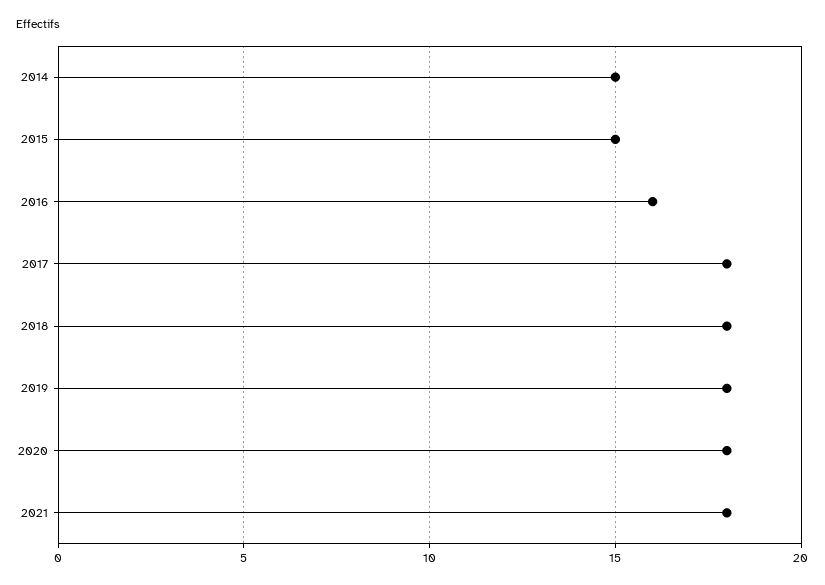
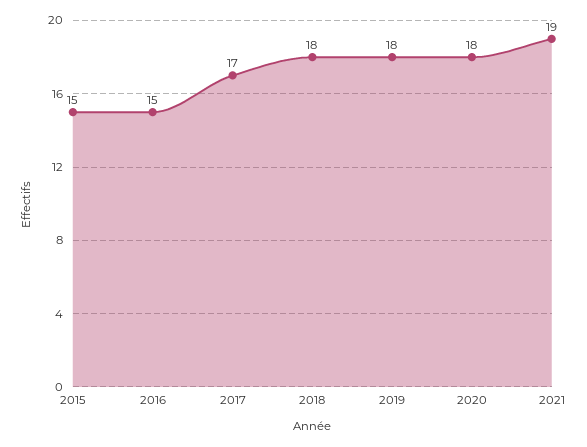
  {
-   "2014": 15,
    "2015": 15,
-   "2016": 16,
+   "2016": 15,
-   "2017": 18,
+   "2017": 17,
    "2018": 18,
    "2019": 18,
    "2020": 18,
-   "2021": 18
+   "2021": 19
  }

